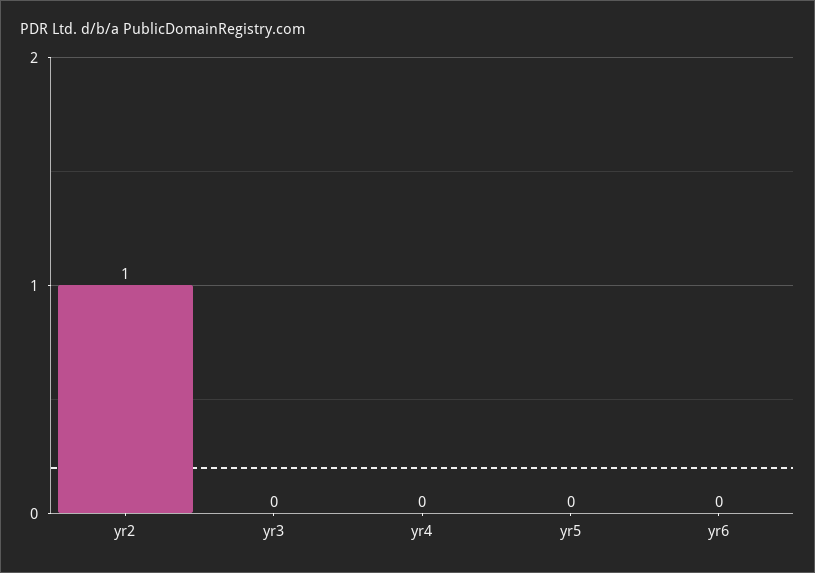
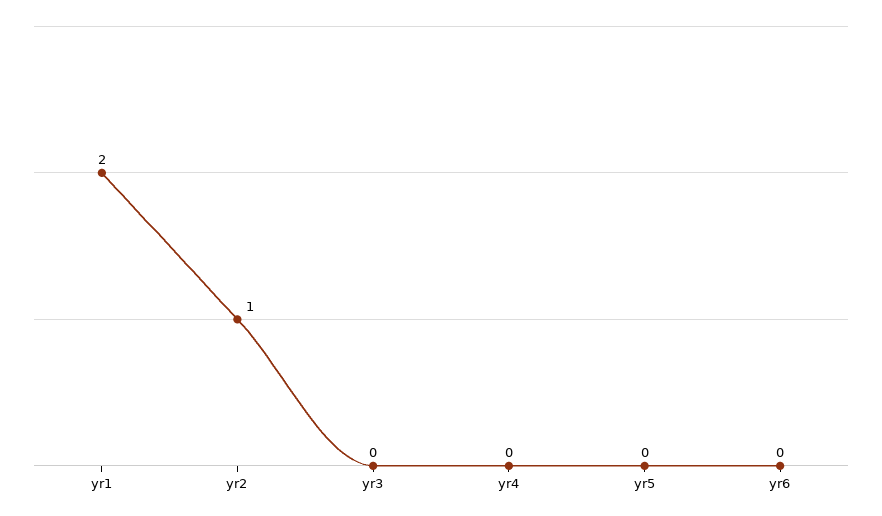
  {
    "yr2": 1,
    "yr3": 0,
    "yr4": 0,
    "yr5": 0,
-   "yr6": 0
+   "yr6": 0,
+   "yr1": 2
  }

